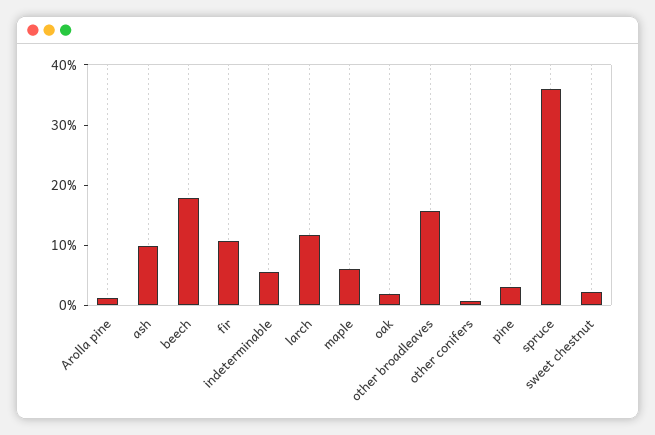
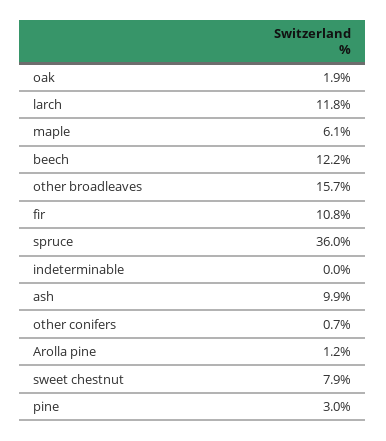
  {
    "Arolla pine": 1.2,
    "ash": 9.9,
-   "beech": 18,
+   "beech": 12.2,
    "fir": 10.8,
-   "indeterminable": 6,
+   "indeterminable": 0,
    "larch": 11.8,
    "maple": 6.1,
    "oak": 1.9,
    "other broadleaves": 15.7,
    "other conifers": 0.7,
    "pine": 3,
    "spruce": 36,
-   "sweet chestnut": 2
+   "sweet chestnut": 7.9
  }

